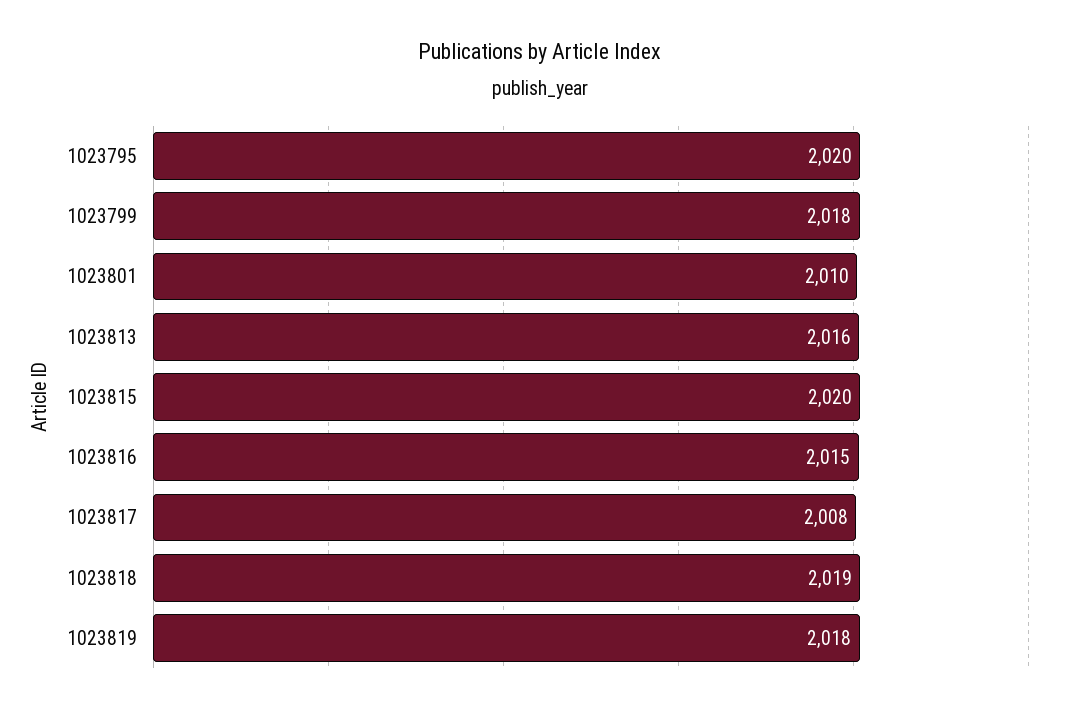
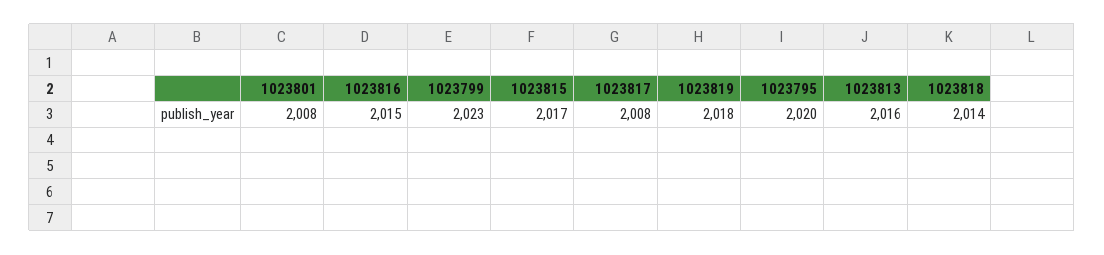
  {
    "1023795": 2020,
-   "1023799": 2018,
+   "1023799": 2023,
-   "1023801": 2010,
+   "1023801": 2008,
    "1023813": 2016,
-   "1023815": 2020,
+   "1023815": 2017,
    "1023816": 2015,
    "1023817": 2008,
-   "1023818": 2019,
+   "1023818": 2014,
    "1023819": 2018
  }

